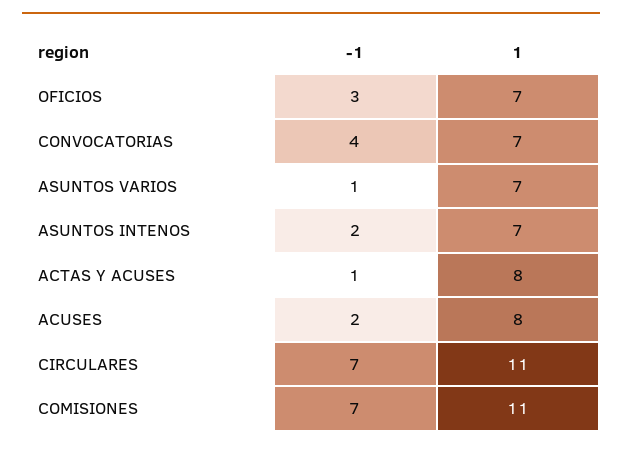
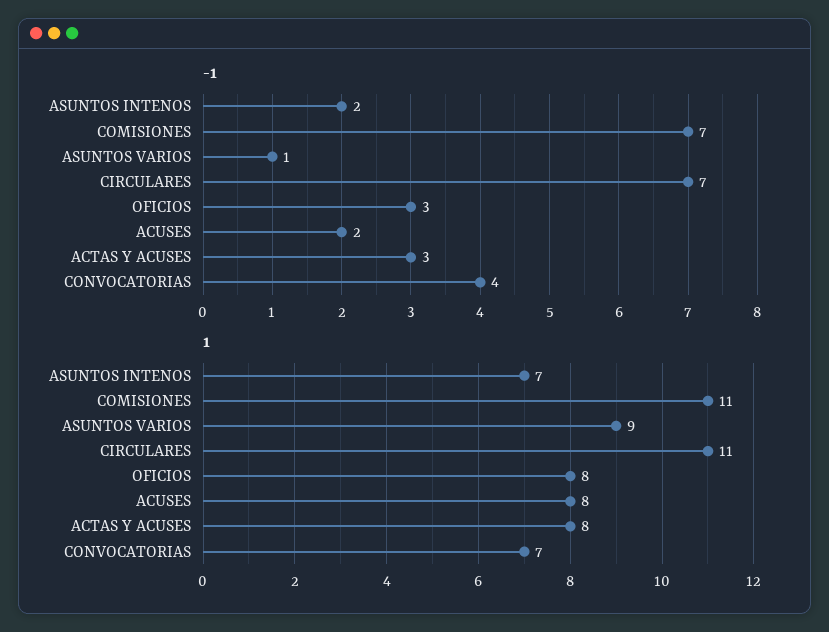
  {
    "-1": {
      "OFICIOS": 3,
      "CONVOCATORIAS": 4,
      "ASUNTOS VARIOS": 1,
      "ASUNTOS INTENOS": 2,
-     "ACTAS Y ACUSES": 1,
+     "ACTAS Y ACUSES": 3,
      "ACUSES": 2,
      "CIRCULARES": 7,
      "COMISIONES": 7
    },
    "1": {
-     "OFICIOS": 7,
+     "OFICIOS": 8,
      "CONVOCATORIAS": 7,
-     "ASUNTOS VARIOS": 7,
+     "ASUNTOS VARIOS": 9,
      "ASUNTOS INTENOS": 7,
      "ACTAS Y ACUSES": 8,
      "ACUSES": 8,
      "CIRCULARES": 11,
      "COMISIONES": 11
    }
  }

